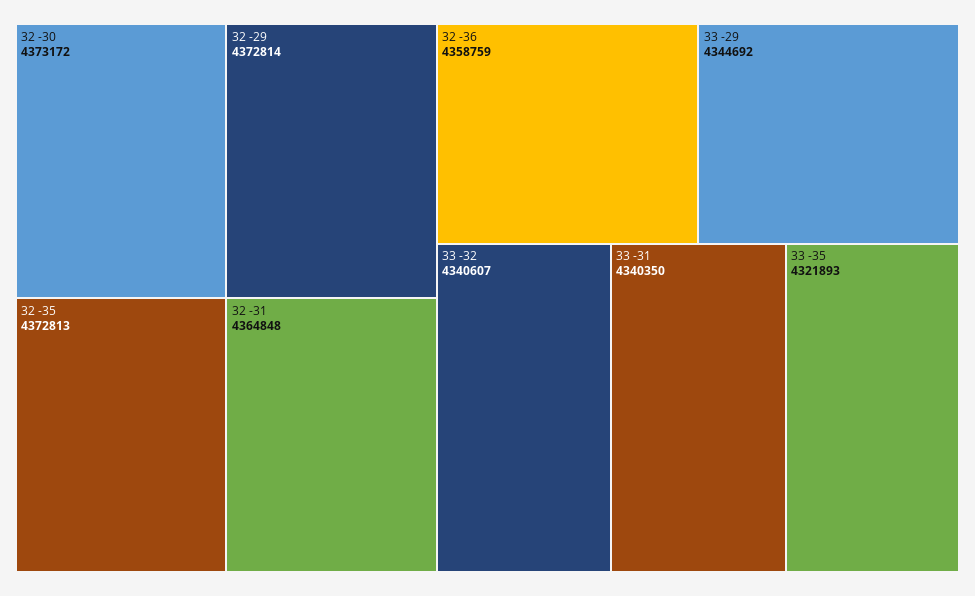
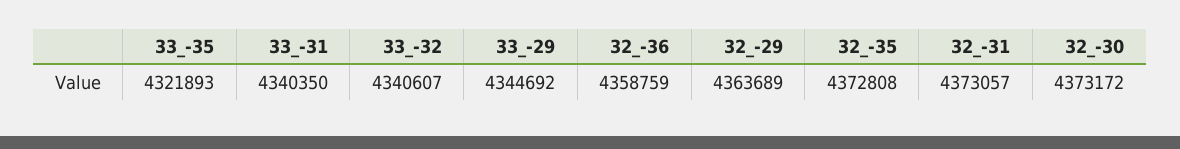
  {
    "32 -30": 4373172,
-   "32 -29": 4372814,
+   "32 -29": 4363689,
-   "32 -35": 4372813,
+   "32 -35": 4372808,
-   "32 -31": 4364848,
+   "32 -31": 4373057,
    "32 -36": 4358759,
    "33 -29": 4344692,
    "33 -32": 4340607,
    "33 -31": 4340350,
    "33 -35": 4321893
  }

